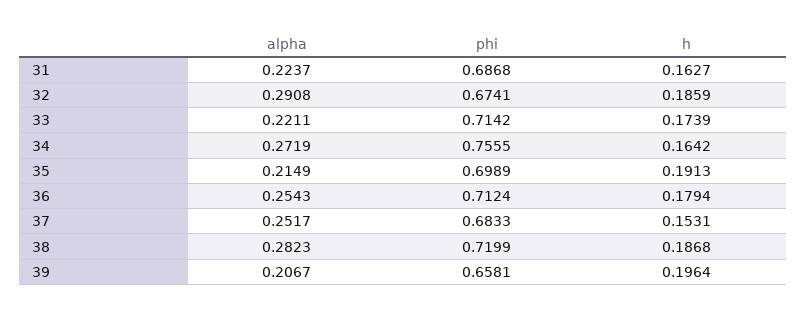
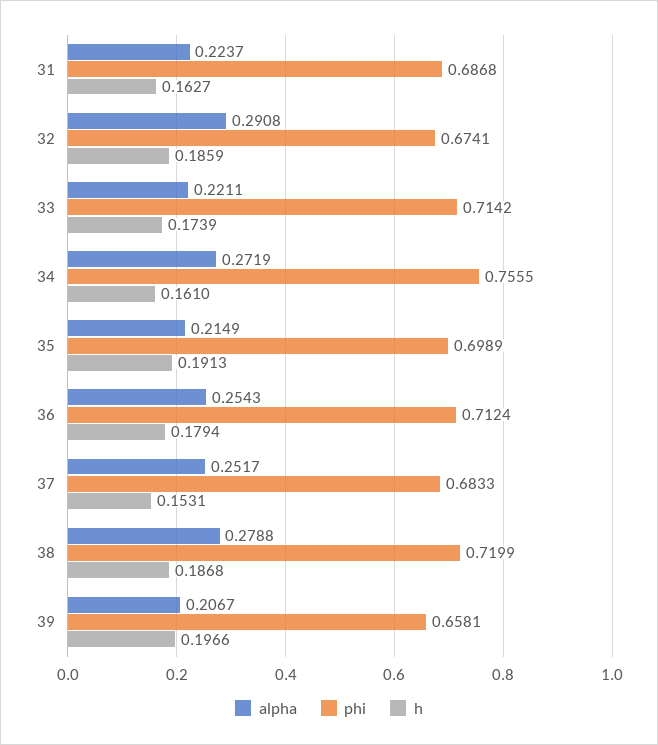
  {
    "alpha": {
      "31": 0.2237,
      "32": 0.2908,
      "33": 0.2211,
      "34": 0.2719,
      "35": 0.2149,
      "36": 0.2543,
      "37": 0.2517,
-     "38": 0.2823,
+     "38": 0.2788,
      "39": 0.2067
    },
    "phi": {
      "31": 0.6868,
      "32": 0.6741,
      "33": 0.7142,
      "34": 0.7555,
      "35": 0.6989,
      "36": 0.7124,
      "37": 0.6833,
      "38": 0.7199,
      "39": 0.6581
    },
    "h": {
      "31": 0.1627,
      "32": 0.1859,
      "33": 0.1739,
-     "34": 0.1642,
+     "34": 0.161,
      "35": 0.1913,
      "36": 0.1794,
      "37": 0.1531,
      "38": 0.1868,
-     "39": 0.1964
+     "39": 0.1966
    }
  }

